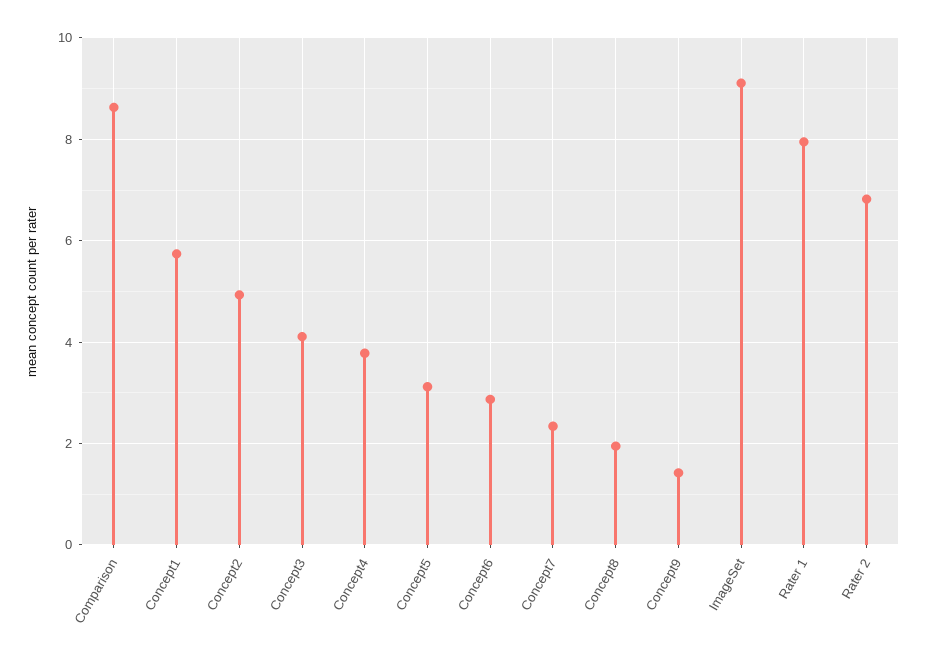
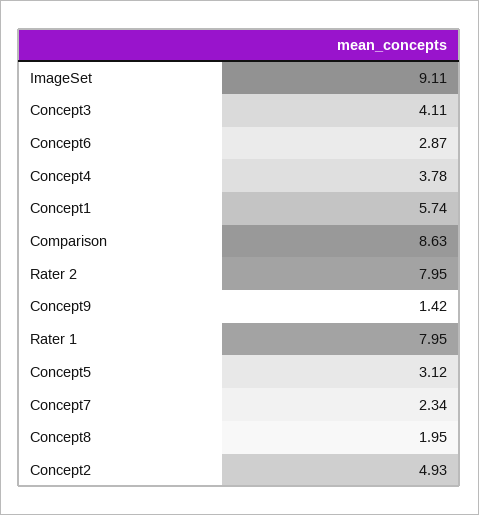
  {
    "Comparison": 8.63,
    "Concept1": 5.74,
    "Concept2": 4.93,
    "Concept3": 4.11,
    "Concept4": 3.78,
    "Concept5": 3.12,
    "Concept6": 2.87,
    "Concept7": 2.34,
    "Concept8": 1.95,
    "Concept9": 1.42,
    "ImageSet": 9.11,
    "Rater 1": 7.95,
-   "Rater 2": 6.8
+   "Rater 2": 7.95
  }

